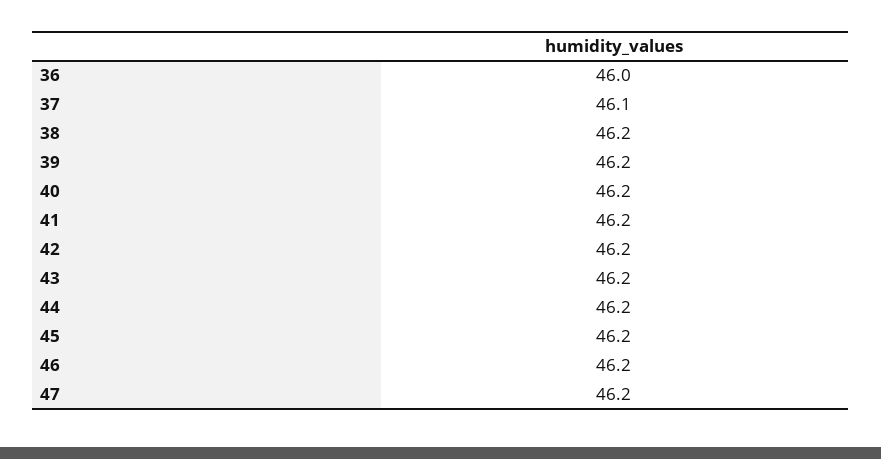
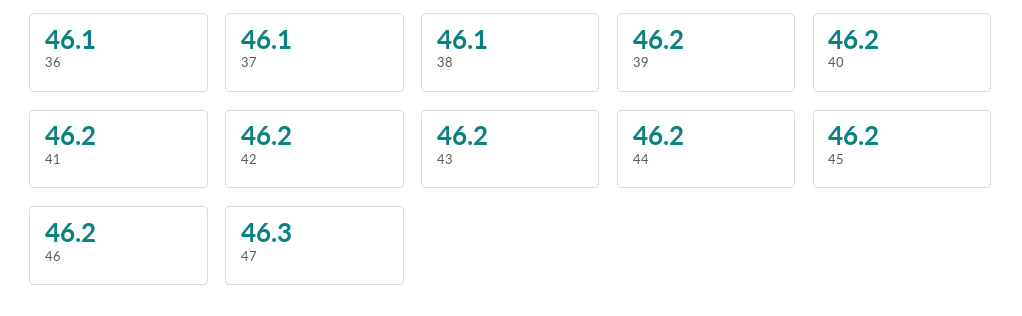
  {
-   "36": 46,
+   "36": 46.1,
    "37": 46.1,
-   "38": 46.2,
+   "38": 46.1,
    "39": 46.2,
    "40": 46.2,
    "41": 46.2,
    "42": 46.2,
    "43": 46.2,
    "44": 46.2,
    "45": 46.2,
    "46": 46.2,
-   "47": 46.2
+   "47": 46.3
  }

